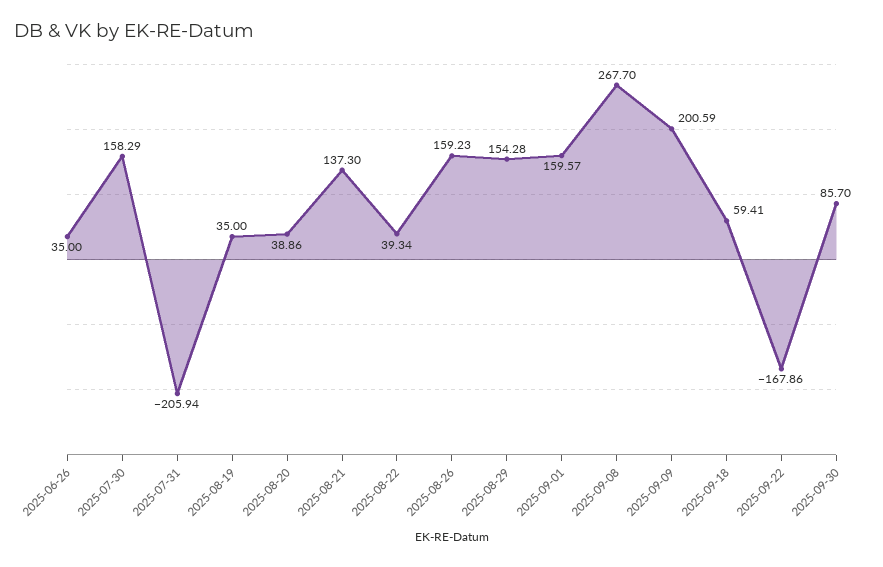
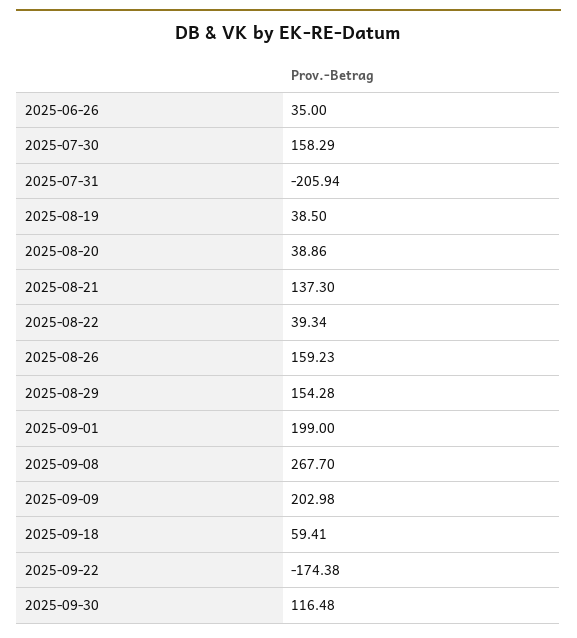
  {
    "2025-06-26": 35,
    "2025-07-30": 158.29,
    "2025-07-31": -205.94,
-   "2025-08-19": 35,
+   "2025-08-19": 38.5,
    "2025-08-20": 38.86,
    "2025-08-21": 137.3,
    "2025-08-22": 39.34,
    "2025-08-26": 159.23,
    "2025-08-29": 154.28,
-   "2025-09-01": 159.57,
+   "2025-09-01": 199,
    "2025-09-08": 267.7,
-   "2025-09-09": 200.59,
+   "2025-09-09": 202.98,
    "2025-09-18": 59.41,
-   "2025-09-22": -167.86,
+   "2025-09-22": -174.38,
-   "2025-09-30": 85.7
+   "2025-09-30": 116.48
  }

